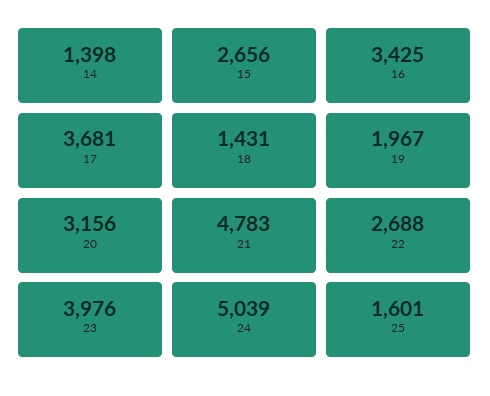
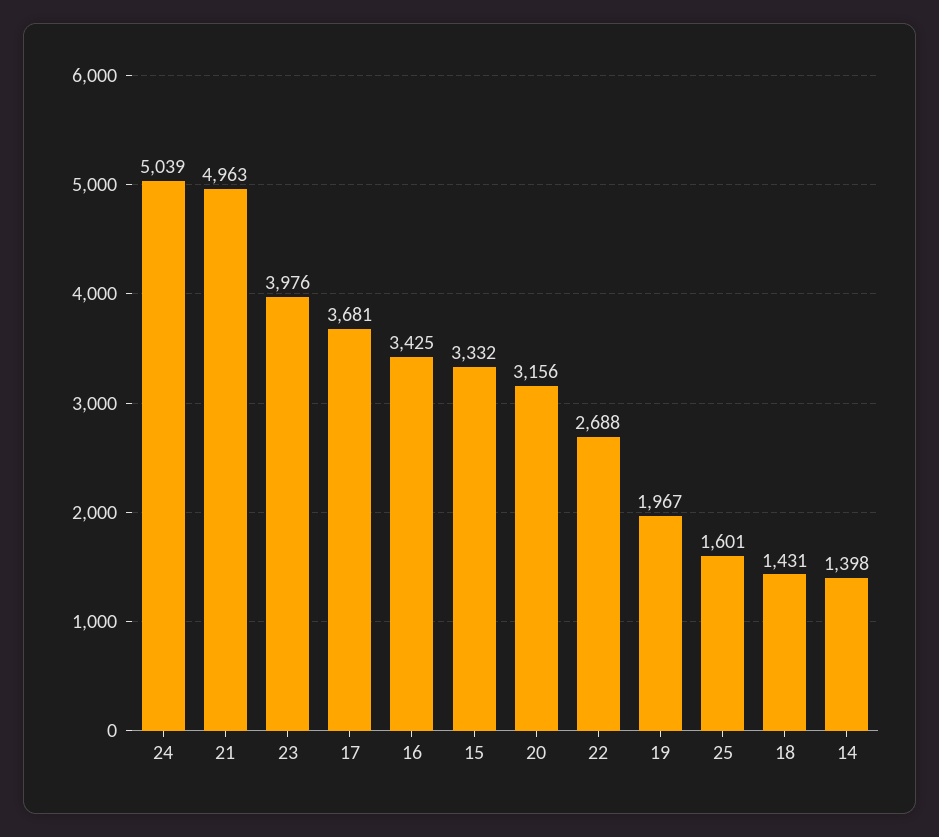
  {
    "14": 1398,
-   "15": 2656,
+   "15": 3332,
    "16": 3425,
    "17": 3681,
    "18": 1431,
    "19": 1967,
    "20": 3156,
-   "21": 4783,
+   "21": 4963,
    "22": 2688,
    "23": 3976,
    "24": 5039,
    "25": 1601
  }

